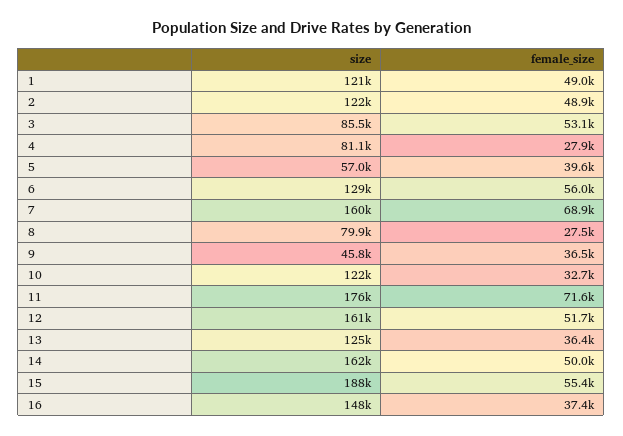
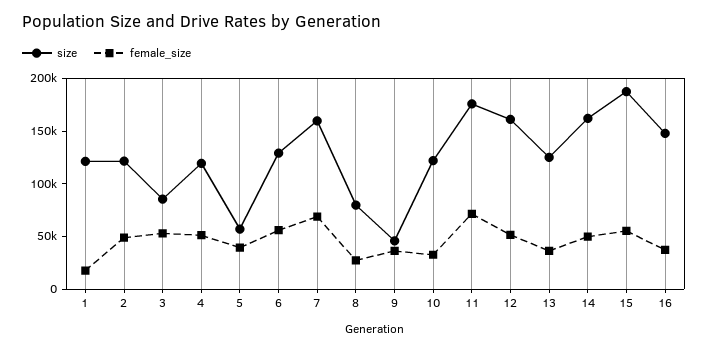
  {
    "size": {
      "1": 121000,
      "2": 122000,
      "3": 85500,
-     "4": 81100,
+     "4": 120000,
      "5": 57000,
      "6": 129000,
      "7": 160000,
      "8": 79900,
      "9": 45800,
      "10": 122000,
      "11": 176000,
      "12": 161000,
      "13": 125000,
      "14": 162000,
      "15": 188000,
      "16": 148000
    },
    "female_size": {
-     "1": 49000,
+     "1": 20000,
      "2": 48900,
      "3": 53100,
-     "4": 27900,
+     "4": 50000,
      "5": 39600,
      "6": 56000,
      "7": 68900,
      "8": 27500,
      "9": 36500,
      "10": 32700,
      "11": 71600,
      "12": 51700,
      "13": 36400,
      "14": 50000,
      "15": 55400,
      "16": 37400
    }
  }

